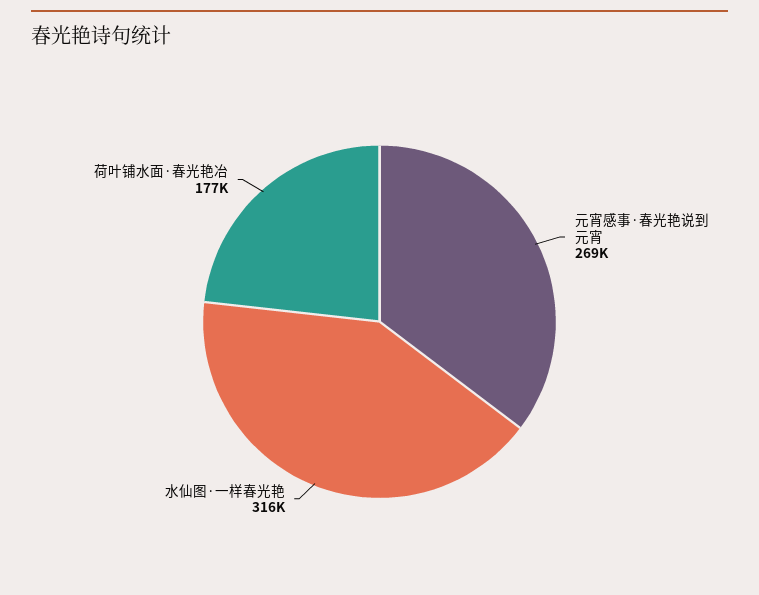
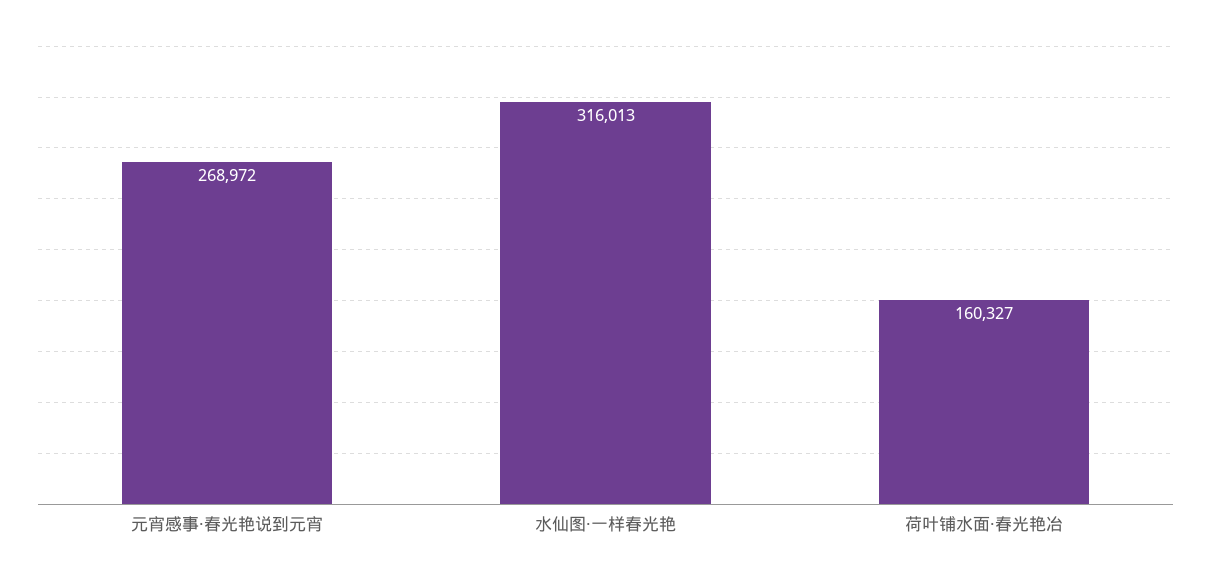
  {
    "元宵感事·春光艳说到元宵": 268972,
    "水仙图·一样春光艳": 316013,
-   "荷叶铺水面·春光艳冶": 177000
+   "荷叶铺水面·春光艳冶": 160327
  }

